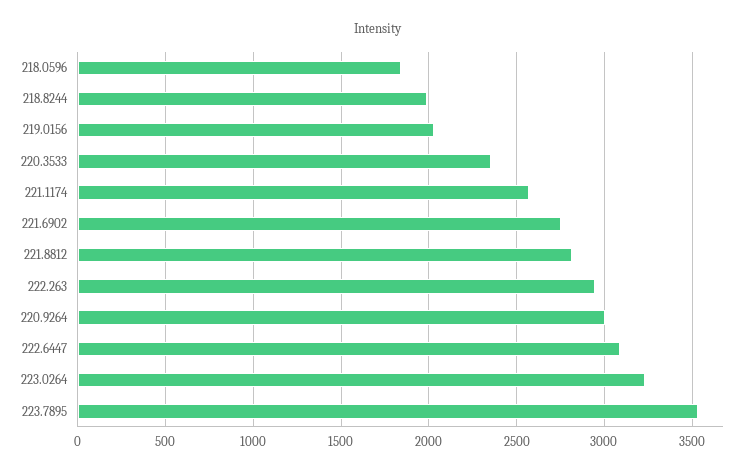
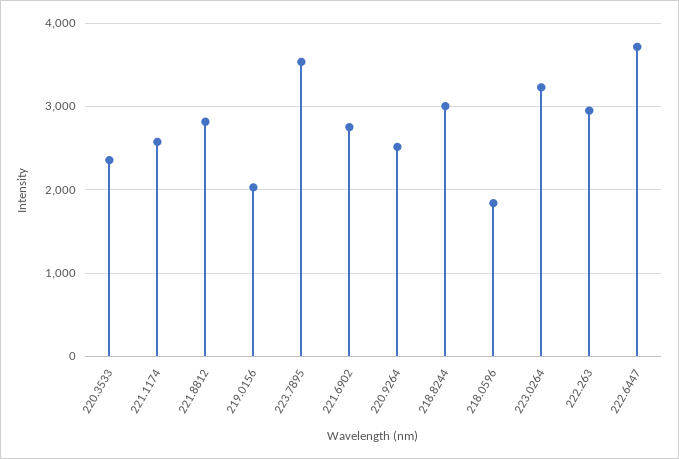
  {
    "218.0596": 1850,
-   "218.8244": 2000,
+   "218.8244": 3000,
    "219.0156": 2050,
    "220.3533": 2350,
    "221.1174": 2550,
    "221.6902": 2750,
    "221.8812": 2800,
    "222.263": 2950,
-   "220.9264": 3000,
+   "220.9264": 2500,
-   "222.6447": 3100,
+   "222.6447": 3700,
    "223.0264": 3250,
    "223.7895": 3550
  }

